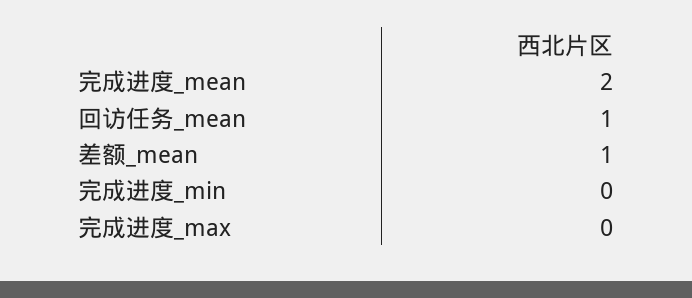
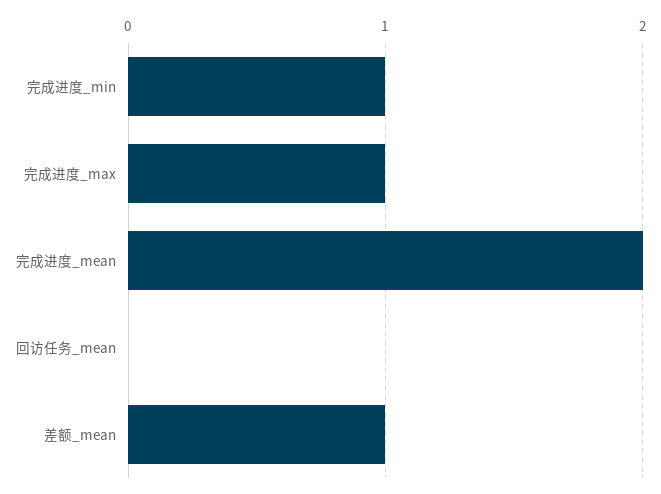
  {
    "完成进度_mean": 2,
-   "回访任务_mean": 1,
+   "回访任务_mean": 0,
    "差额_mean": 1,
-   "完成进度_min": 0,
+   "完成进度_min": 1,
-   "完成进度_max": 0
+   "完成进度_max": 1
  }

